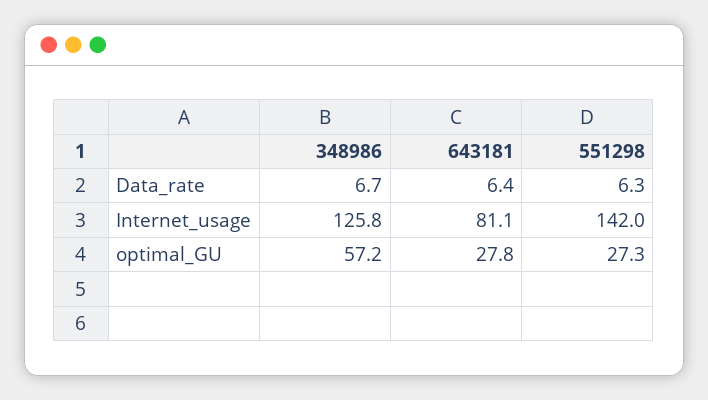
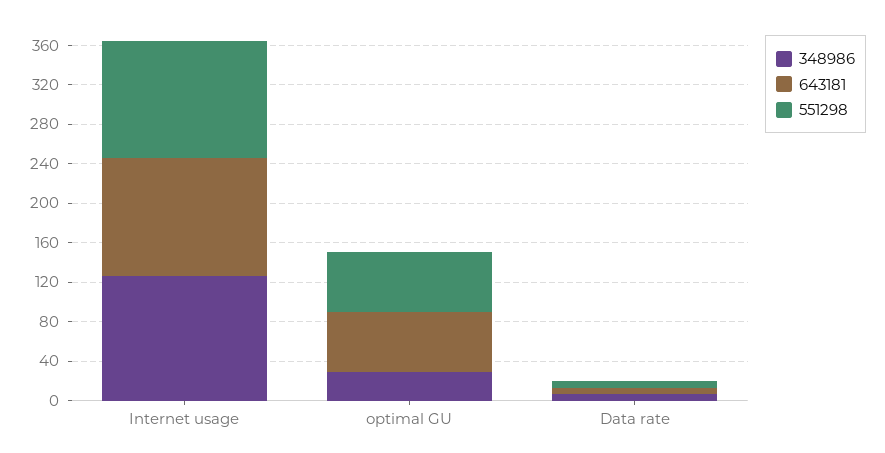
  {
    "348986": {
      "Data_rate": 6.7,
      "Internet_usage": 125.8,
-     "optimal_GU": 57.2
+     "optimal_GU": 30
    },
    "643181": {
      "Data_rate": 6.4,
-     "Internet_usage": 81.1,
+     "Internet_usage": 120,
-     "optimal_GU": 27.8
+     "optimal_GU": 60
    },
    "551298": {
      "Data_rate": 6.3,
-     "Internet_usage": 142,
+     "Internet_usage": 120,
-     "optimal_GU": 27.3
+     "optimal_GU": 60
    }
  }

